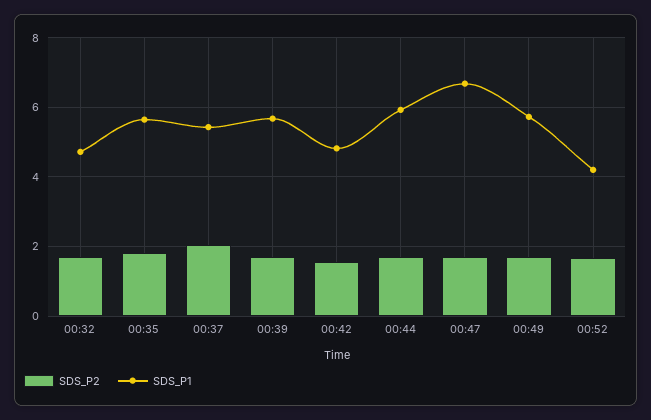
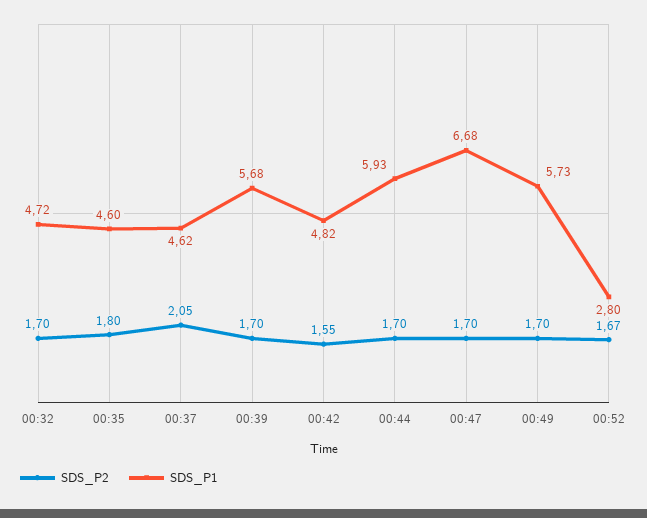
  {
    "SDS_P2": {
      "00:32": 1.7,
      "00:35": 1.8,
      "00:37": 2.05,
      "00:39": 1.7,
      "00:42": 1.55,
      "00:44": 1.7,
      "00:47": 1.7,
      "00:49": 1.7,
      "00:52": 1.67
    },
    "SDS_P1": {
      "00:32": 4.72,
-     "00:35": 5.6,
+     "00:35": 4.6,
-     "00:37": 5.4,
+     "00:37": 4.62,
      "00:39": 5.68,
      "00:42": 4.82,
      "00:44": 5.93,
      "00:47": 6.68,
      "00:49": 5.73,
-     "00:52": 4.2
+     "00:52": 2.8
    }
  }

